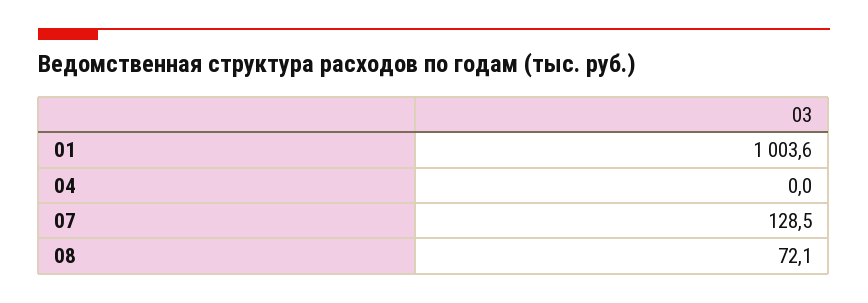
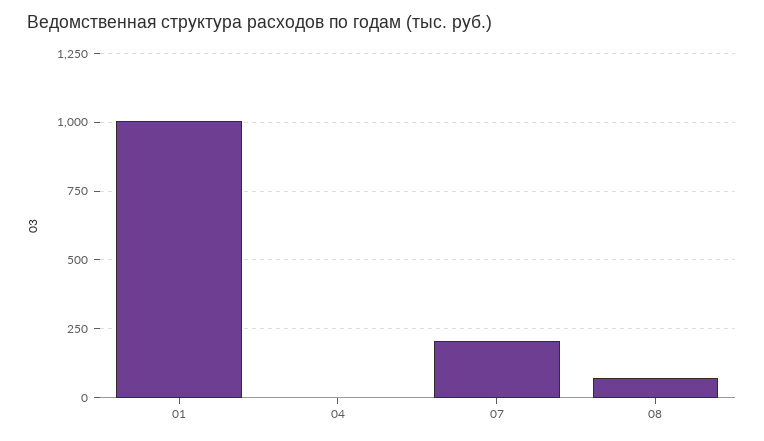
  {
    "01": 1003.6,
    "04": 0,
-   "07": 128.5,
+   "07": 200,
    "08": 72.1
  }

